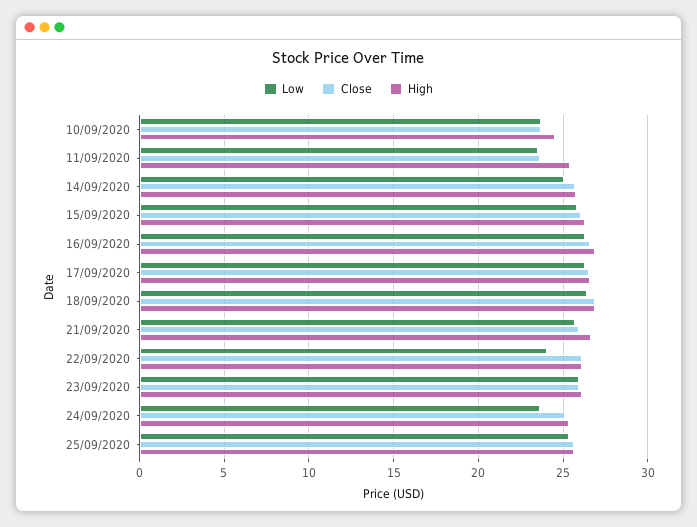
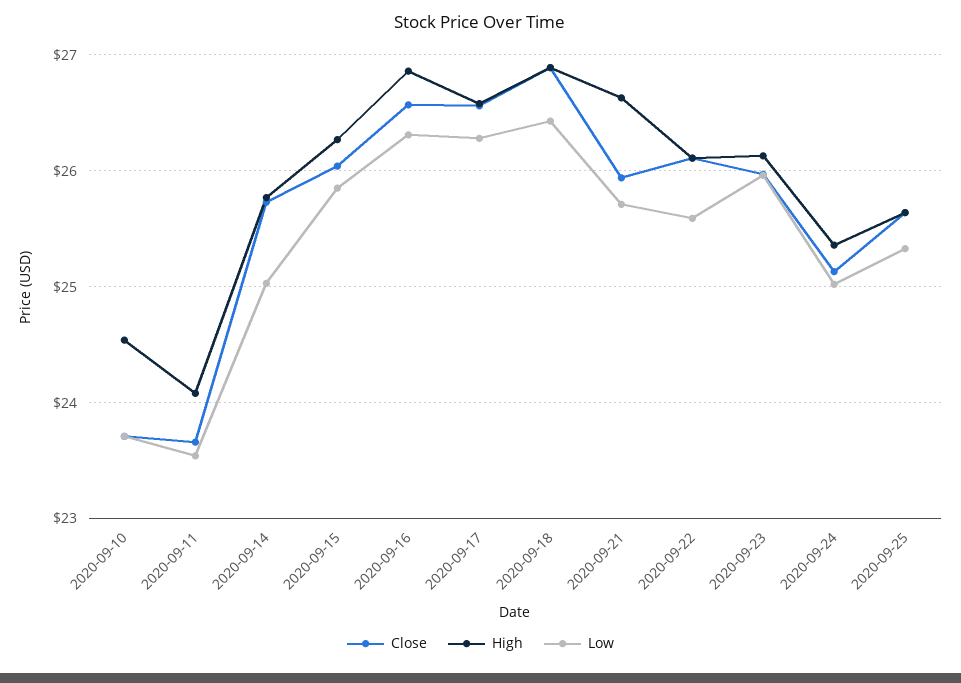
  {
    "Low": {
      "10/09/2020": 23.7,
      "11/09/2020": 23.5,
      "14/09/2020": 25,
      "15/09/2020": 25.9,
      "16/09/2020": 26.3,
      "17/09/2020": 26.3,
      "18/09/2020": 26.4,
      "21/09/2020": 25.7,
-     "22/09/2020": 24,
+     "22/09/2020": 25.6,
      "23/09/2020": 26,
-     "24/09/2020": 23.5,
+     "24/09/2020": 25,
      "25/09/2020": 25.3
    },
    "Close": {
      "10/09/2020": 23.7,
      "11/09/2020": 23.7,
      "14/09/2020": 25.7,
      "15/09/2020": 26,
      "16/09/2020": 26.6,
      "17/09/2020": 26.6,
      "18/09/2020": 26.9,
      "21/09/2020": 25.9,
      "22/09/2020": 26.1,
      "23/09/2020": 26,
      "24/09/2020": 25.1,
      "25/09/2020": 25.6
    },
    "High": {
      "10/09/2020": 24.5,
-     "11/09/2020": 25.5,
+     "11/09/2020": 24.1,
      "14/09/2020": 25.8,
      "15/09/2020": 26.3,
      "16/09/2020": 26.9,
      "17/09/2020": 26.6,
      "18/09/2020": 26.9,
      "21/09/2020": 26.6,
      "22/09/2020": 26.1,
      "23/09/2020": 26.1,
      "24/09/2020": 25.4,
      "25/09/2020": 25.6
    }
  }

